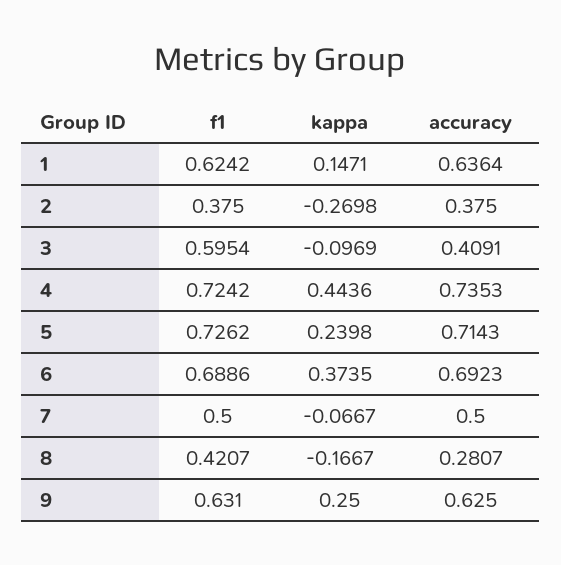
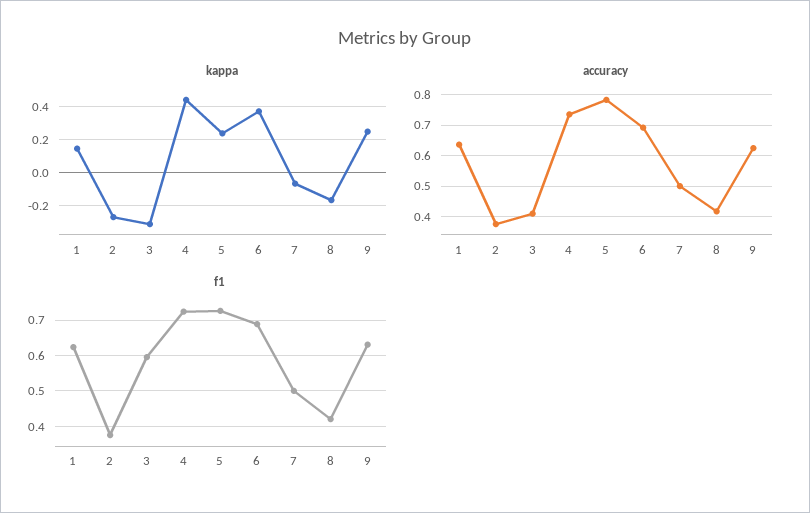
  {
    "f1": {
      "1": 0.6242,
      "2": 0.375,
      "3": 0.5954,
      "4": 0.7242,
      "5": 0.7262,
      "6": 0.6886,
      "7": 0.5,
      "8": 0.4207,
      "9": 0.631
    },
    "kappa": {
      "1": 0.1471,
      "2": -0.2698,
-     "3": -0.0969,
+     "3": -0.3,
      "4": 0.4436,
      "5": 0.2398,
      "6": 0.3735,
      "7": -0.0667,
      "8": -0.1667,
      "9": 0.25
    },
    "accuracy": {
      "1": 0.6364,
      "2": 0.375,
      "3": 0.4091,
      "4": 0.7353,
-     "5": 0.7143,
+     "5": 0.78,
      "6": 0.6923,
      "7": 0.5,
-     "8": 0.2807,
+     "8": 0.42,
      "9": 0.625
    }
  }

